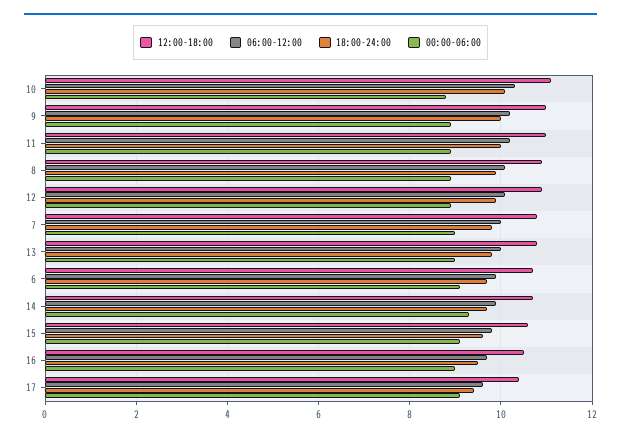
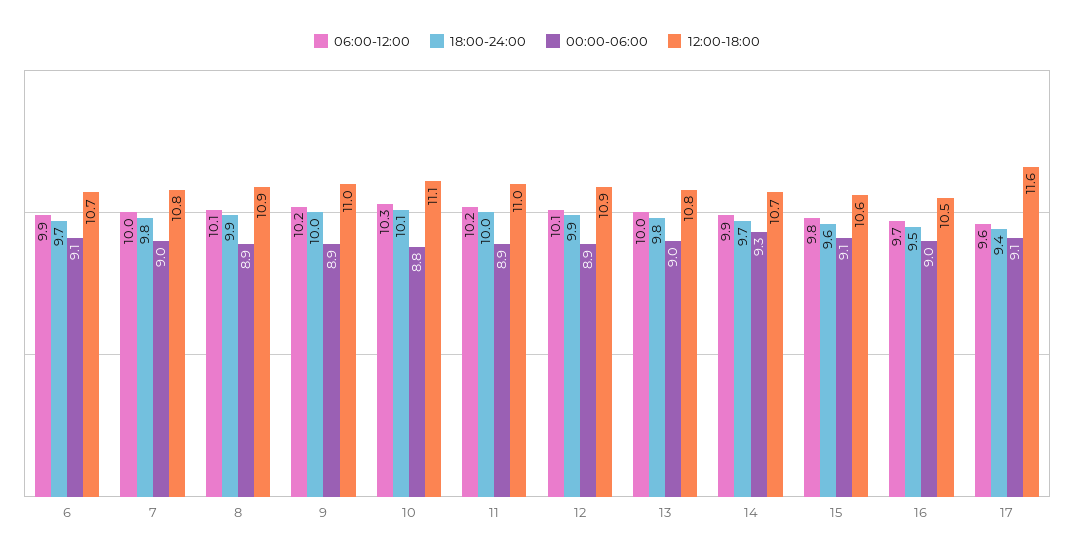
  {
    "12:00-18:00": {
      "10": 11.1,
      "9": 11,
      "11": 11,
      "8": 10.9,
      "12": 10.9,
      "7": 10.8,
      "13": 10.8,
      "6": 10.7,
      "14": 10.7,
      "15": 10.6,
      "16": 10.5,
-     "17": 10.5
+     "17": 11.6
    },
    "06:00-12:00": {
      "10": 10.3,
      "9": 10.2,
      "11": 10.2,
      "8": 10.1,
      "12": 10.1,
      "7": 10,
      "13": 10,
      "6": 9.9,
      "14": 9.9,
      "15": 9.8,
      "16": 9.7,
      "17": 9.6
    },
    "18:00-24:00": {
      "10": 10.1,
      "9": 10,
      "11": 10,
      "8": 9.9,
      "12": 9.9,
      "7": 9.8,
      "13": 9.8,
      "6": 9.7,
      "14": 9.7,
      "15": 9.6,
      "16": 9.5,
      "17": 9.4
    },
    "00:00-06:00": {
      "10": 8.8,
      "9": 8.9,
      "11": 8.9,
      "8": 8.9,
      "12": 8.9,
      "7": 9,
      "13": 9,
      "6": 9.1,
      "14": 9.3,
      "15": 9.1,
      "16": 9,
      "17": 9.1
    }
  }

